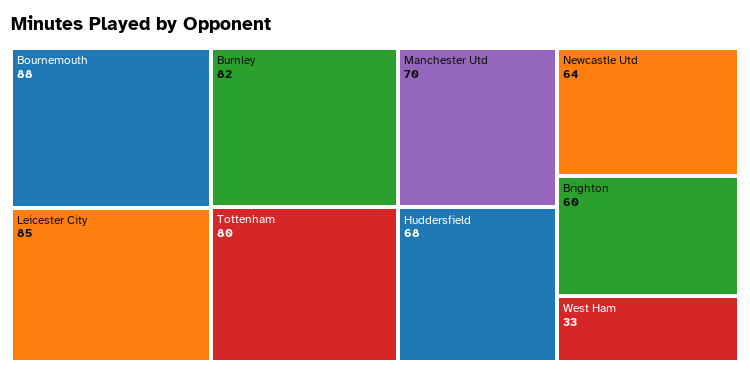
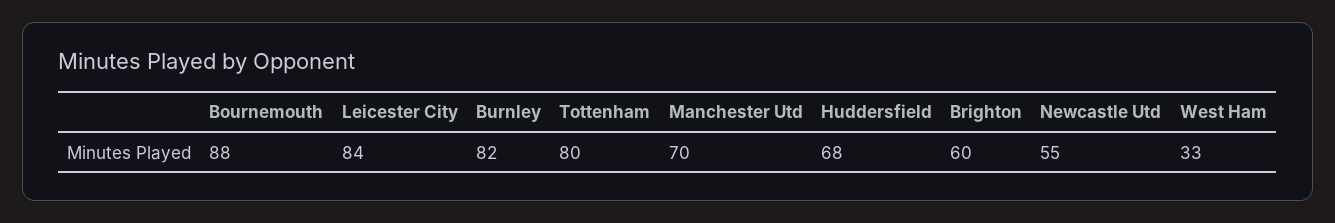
  {
    "Bournemouth": 88,
-   "Leicester City": 85,
+   "Leicester City": 84,
    "Burnley": 82,
    "Tottenham": 80,
    "Manchester Utd": 70,
    "Huddersfield": 68,
-   "Newcastle Utd": 64,
+   "Newcastle Utd": 55,
    "Brighton": 60,
    "West Ham": 33
  }

